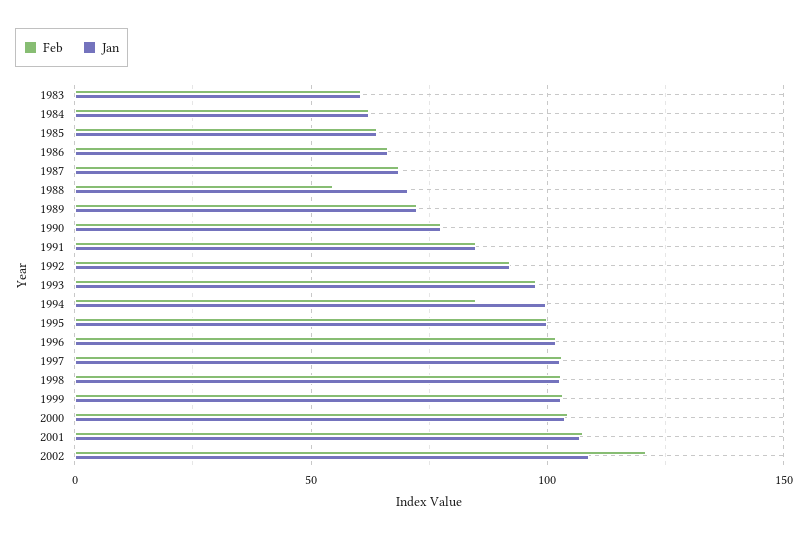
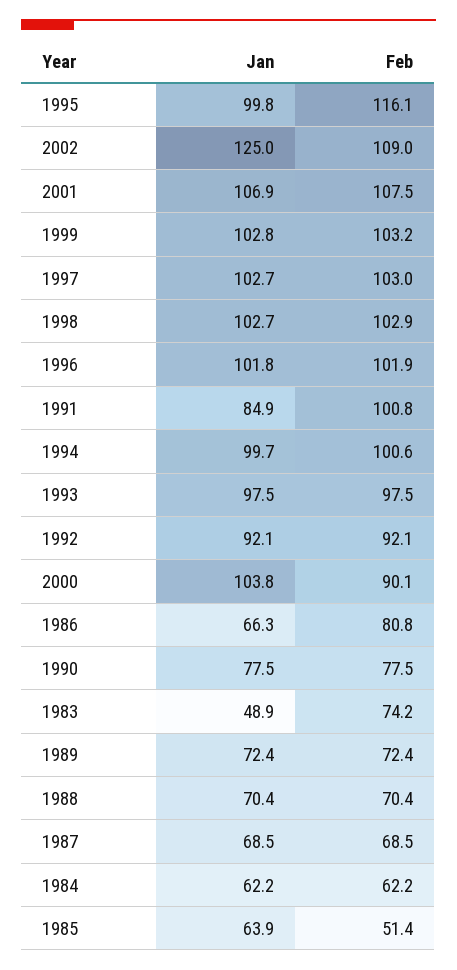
  {
    "Feb": {
-     "1983": 60,
+     "1983": 74.2,
      "1984": 62.2,
-     "1985": 65,
+     "1985": 51.4,
-     "1986": 65,
+     "1986": 80.8,
      "1987": 68.5,
-     "1988": 55,
+     "1988": 70.4,
      "1989": 72.4,
      "1990": 77.5,
-     "1991": 85,
+     "1991": 100.8,
      "1992": 92.1,
      "1993": 97.5,
-     "1994": 85,
+     "1994": 100.6,
-     "1995": 100,
+     "1995": 116.1,
      "1996": 101.9,
      "1997": 103,
      "1998": 102.9,
      "1999": 103.2,
-     "2000": 105,
+     "2000": 90.1,
      "2001": 107.5,
-     "2002": 120
+     "2002": 109
    },
    "Jan": {
-     "1983": 60,
+     "1983": 48.9,
      "1984": 62.2,
      "1985": 63.9,
      "1986": 66.3,
      "1987": 68.5,
      "1988": 70.4,
      "1989": 72.4,
      "1990": 77.5,
      "1991": 84.9,
      "1992": 92.1,
      "1993": 97.5,
      "1994": 99.7,
      "1995": 99.8,
      "1996": 101.8,
      "1997": 102.7,
      "1998": 102.7,
      "1999": 102.8,
      "2000": 103.8,
      "2001": 106.9,
-     "2002": 110
+     "2002": 125
    }
  }

